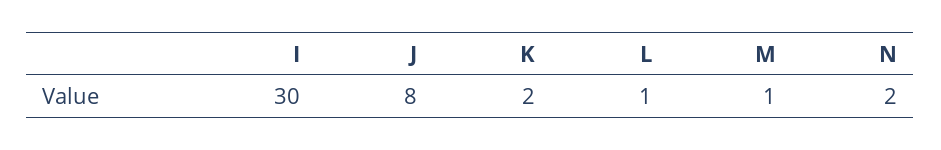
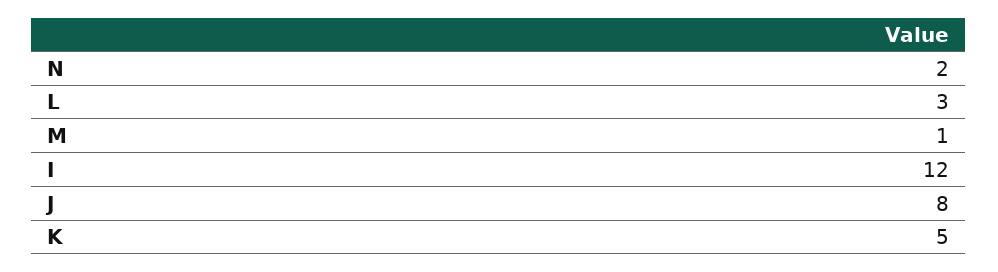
  {
-   "I": 30,
+   "I": 12,
    "J": 8,
-   "K": 2,
+   "K": 5,
-   "L": 1,
+   "L": 3,
    "M": 1,
    "N": 2
  }

